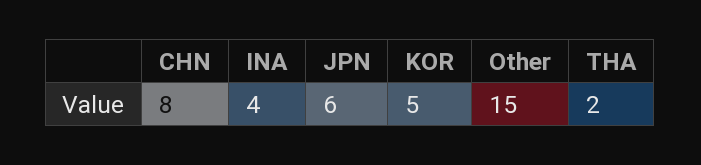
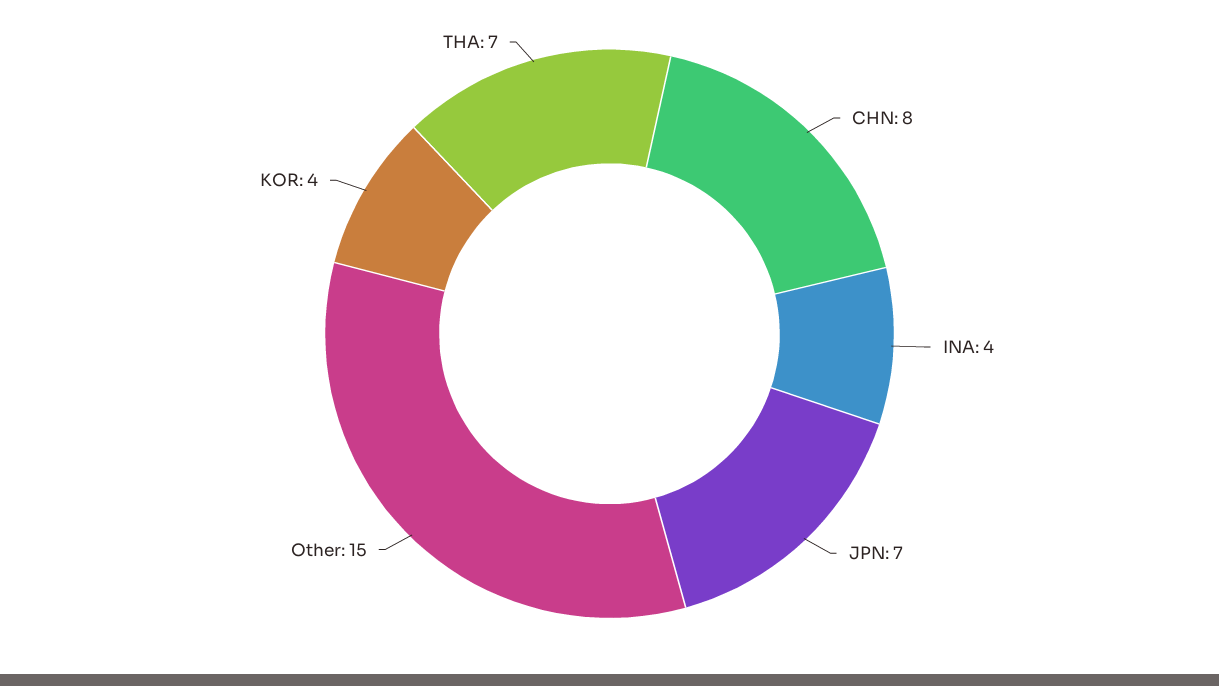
  {
    "CHN": 8,
    "INA": 4,
-   "JPN": 6,
+   "JPN": 7,
-   "KOR": 5,
+   "KOR": 4,
    "Other": 15,
-   "THA": 2
+   "THA": 7
  }

